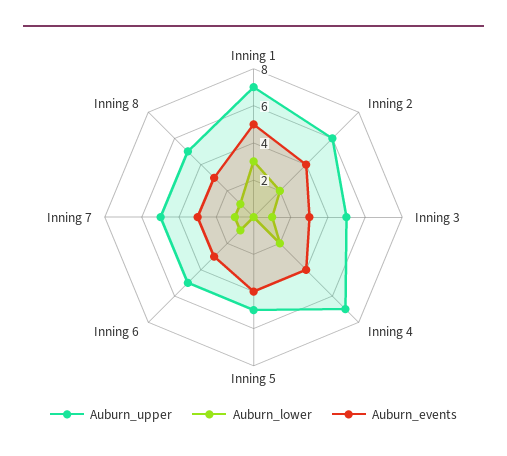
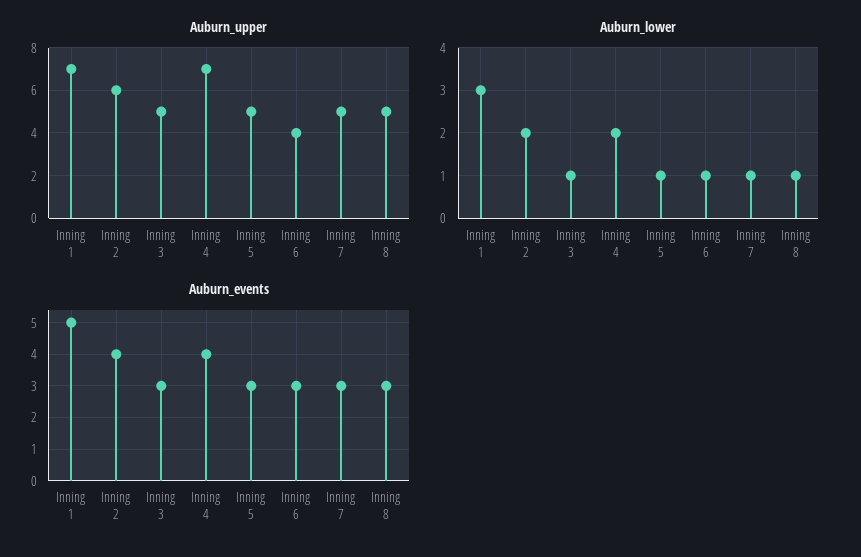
  {
    "Auburn_upper": {
      "Inning 1": 7,
      "Inning 2": 6,
      "Inning 3": 5,
      "Inning 4": 7,
      "Inning 5": 5,
-     "Inning 6": 5,
+     "Inning 6": 4,
      "Inning 7": 5,
      "Inning 8": 5
    },
    "Auburn_lower": {
      "Inning 1": 3,
      "Inning 2": 2,
      "Inning 3": 1,
      "Inning 4": 2,
-     "Inning 5": 0,
+     "Inning 5": 1,
      "Inning 6": 1,
      "Inning 7": 1,
      "Inning 8": 1
    },
    "Auburn_events": {
      "Inning 1": 5,
      "Inning 2": 4,
      "Inning 3": 3,
      "Inning 4": 4,
-     "Inning 5": 4,
+     "Inning 5": 3,
      "Inning 6": 3,
      "Inning 7": 3,
      "Inning 8": 3
    }
  }

